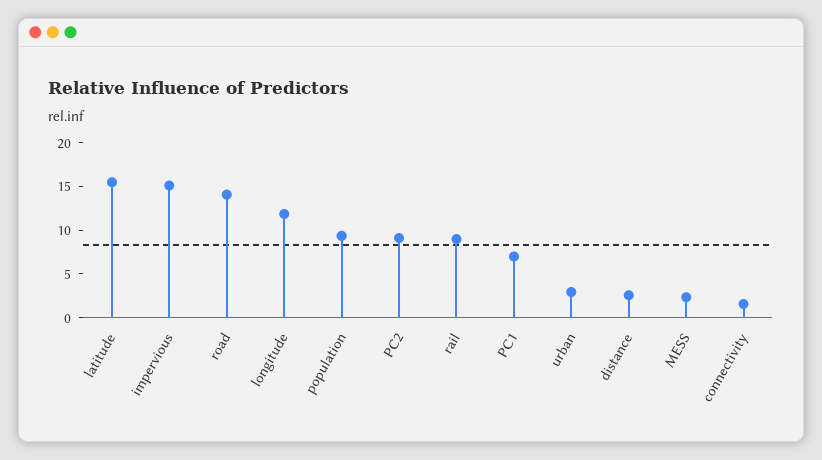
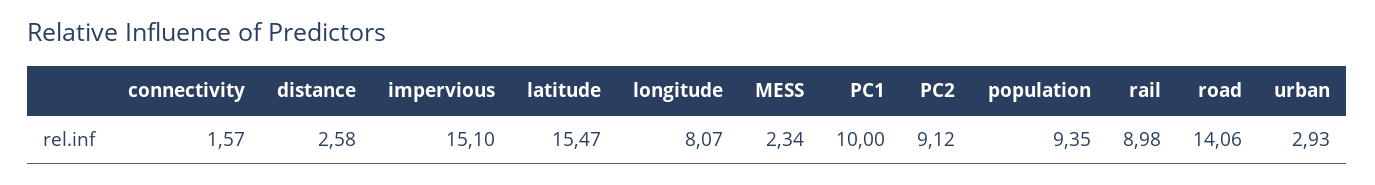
  {
    "latitude": 15.47,
    "impervious": 15.1,
    "road": 14.06,
-   "longitude": 12,
+   "longitude": 8.07,
    "population": 9.35,
    "PC2": 9.12,
    "rail": 8.98,
-   "PC1": 7,
+   "PC1": 10,
    "urban": 2.93,
    "distance": 2.58,
    "MESS": 2.34,
    "connectivity": 1.57
  }

